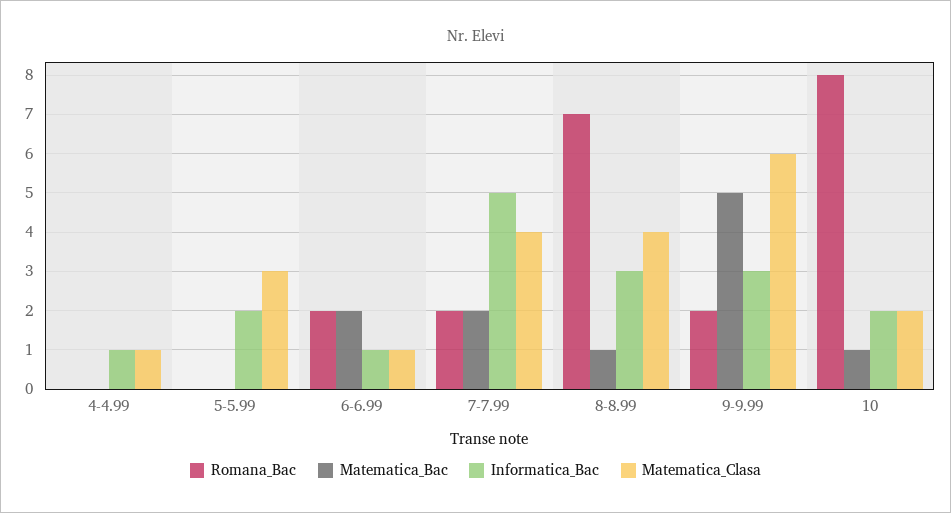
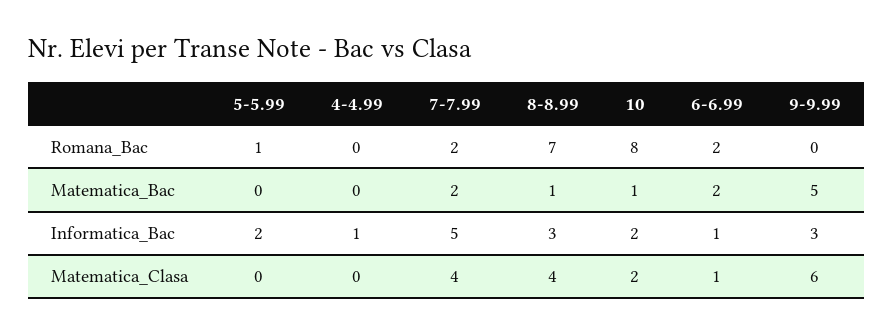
  {
    "Romana_Bac": {
      "4-4.99": 0,
-     "5-5.99": 0,
+     "5-5.99": 1,
      "6-6.99": 2,
      "7-7.99": 2,
      "8-8.99": 7,
-     "9-9.99": 2,
+     "9-9.99": 0,
      "10": 8
    },
    "Matematica_Bac": {
      "4-4.99": 0,
      "5-5.99": 0,
      "6-6.99": 2,
      "7-7.99": 2,
      "8-8.99": 1,
      "9-9.99": 5,
      "10": 1
    },
    "Informatica_Bac": {
      "4-4.99": 1,
      "5-5.99": 2,
      "6-6.99": 1,
      "7-7.99": 5,
      "8-8.99": 3,
      "9-9.99": 3,
      "10": 2
    },
    "Matematica_Clasa": {
-     "4-4.99": 1,
+     "4-4.99": 0,
-     "5-5.99": 3,
+     "5-5.99": 0,
      "6-6.99": 1,
      "7-7.99": 4,
      "8-8.99": 4,
      "9-9.99": 6,
      "10": 2
    }
  }

